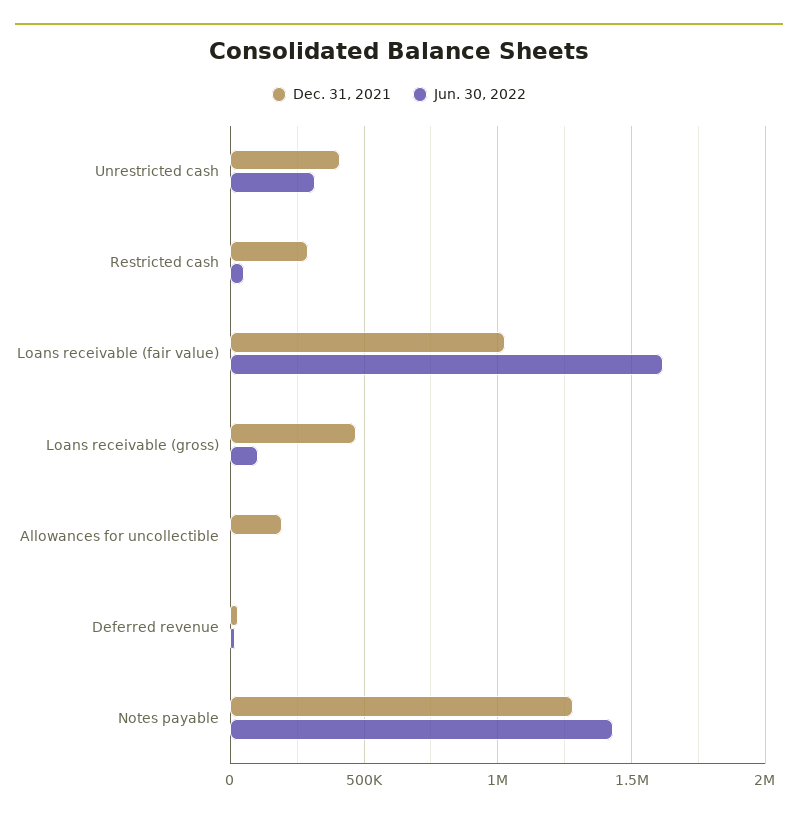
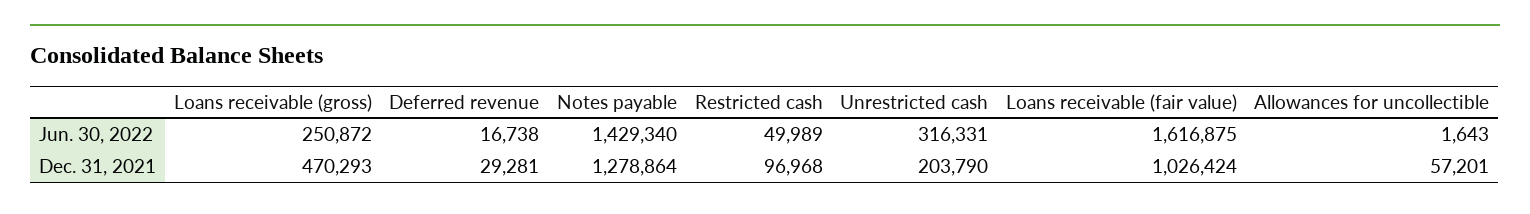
  {
    "Dec. 31, 2021": {
-     "Unrestricted cash": 400000,
+     "Unrestricted cash": 203790,
-     "Restricted cash": 300000,
+     "Restricted cash": 96968,
      "Loans receivable (fair value)": 1026424,
      "Loans receivable (gross)": 470293,
-     "Allowances for uncollectible": 200000,
+     "Allowances for uncollectible": 57201,
      "Deferred revenue": 29281,
      "Notes payable": 1278864
    },
    "Jun. 30, 2022": {
      "Unrestricted cash": 316331,
      "Restricted cash": 49989,
      "Loans receivable (fair value)": 1616875,
-     "Loans receivable (gross)": 100000,
+     "Loans receivable (gross)": 250872,
      "Allowances for uncollectible": 1643,
      "Deferred revenue": 16738,
      "Notes payable": 1429340
    }
  }

